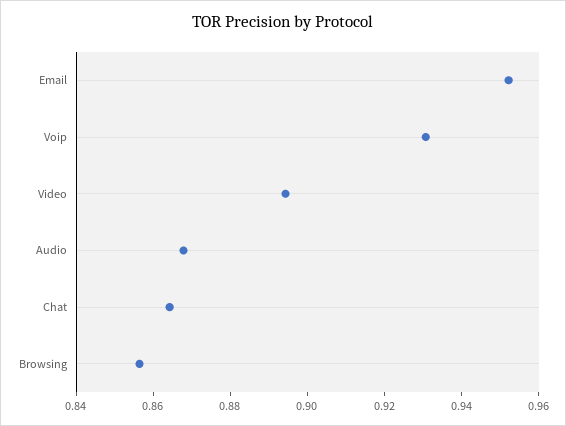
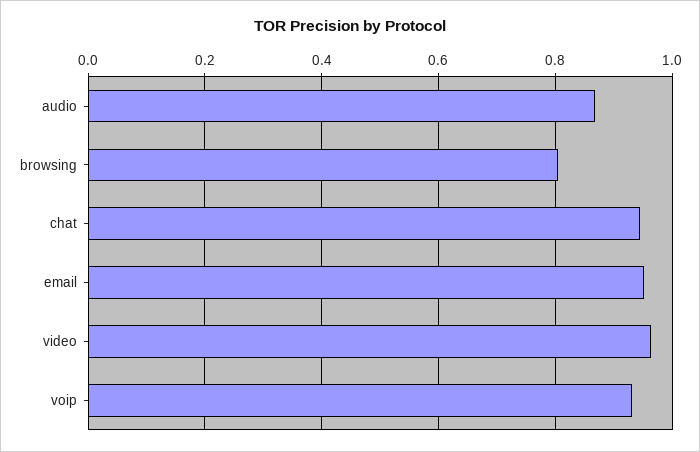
  {
    "Email": 0.95,
    "Voip": 0.93,
-   "Video": 0.895,
+   "Video": 0.96,
    "Audio": 0.87,
-   "Chat": 0.865,
+   "Chat": 0.94,
-   "Browsing": 0.855
+   "Browsing": 0.8
  }

